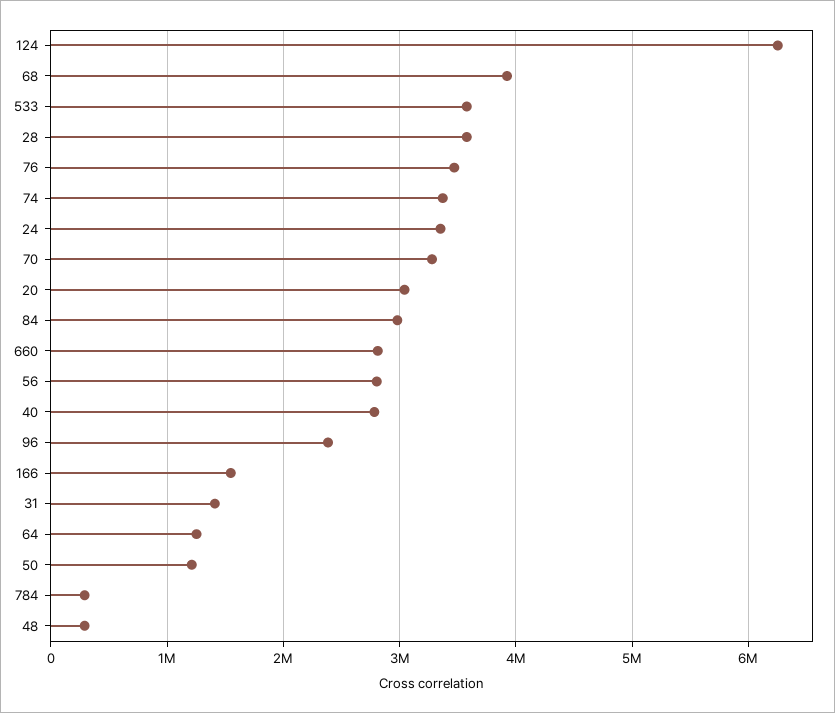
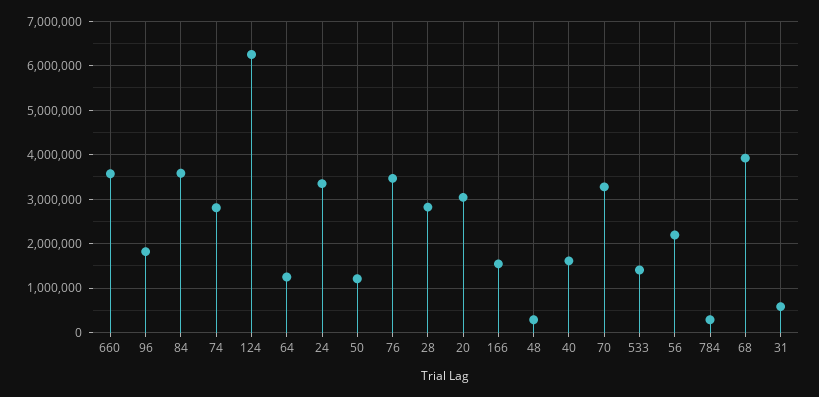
  {
    "124": 6300000,
    "68": 3900000,
-   "533": 3600000,
+   "533": 1400000,
-   "28": 3600000,
+   "28": 2800000,
    "76": 3500000,
-   "74": 3400000,
+   "74": 2800000,
    "24": 3400000,
    "70": 3300000,
    "20": 3000000,
-   "84": 3000000,
+   "84": 3600000,
-   "660": 2800000,
+   "660": 3600000,
-   "56": 2800000,
+   "56": 2200000,
-   "40": 2800000,
+   "40": 1600000,
-   "96": 2400000,
+   "96": 1800000,
    "166": 1500000,
-   "31": 1400000,
+   "31": 600000,
    "64": 1300000,
    "50": 1200000,
    "784": 300000,
    "48": 300000
  }

